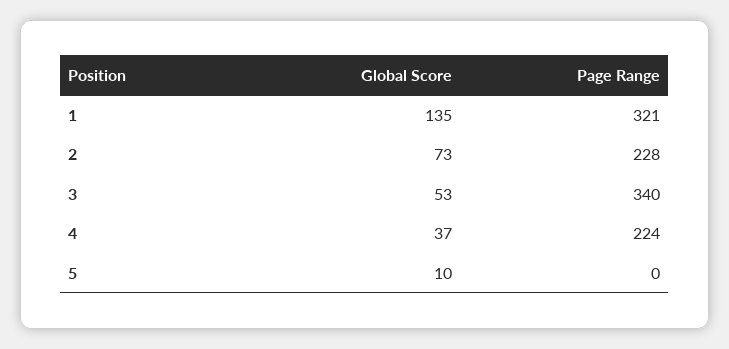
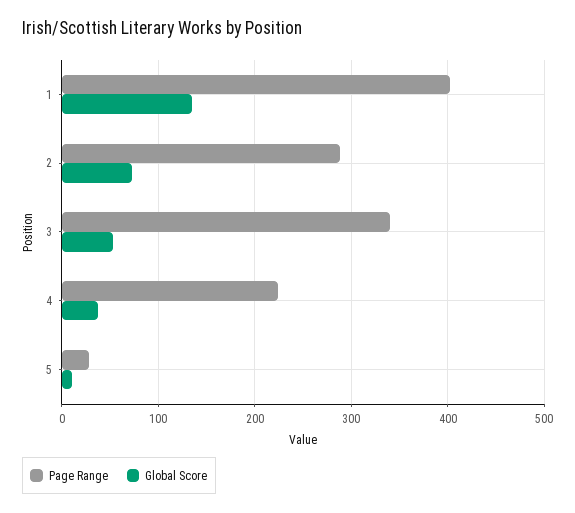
  {
    "Global Score": {
      "1": 135,
      "2": 73,
      "3": 53,
      "4": 37,
      "5": 10
    },
    "Page Range": {
-     "1": 321,
+     "1": 400,
-     "2": 228,
+     "2": 290,
      "3": 340,
      "4": 224,
-     "5": 0
+     "5": 30
    }
  }

